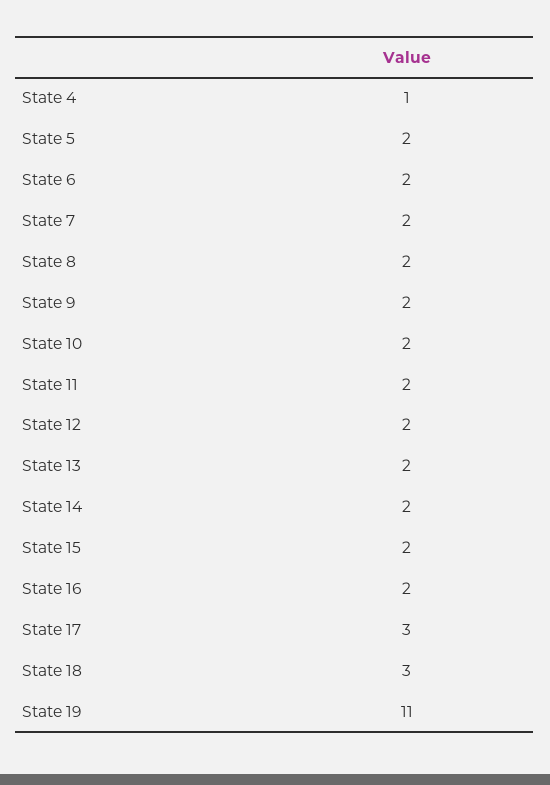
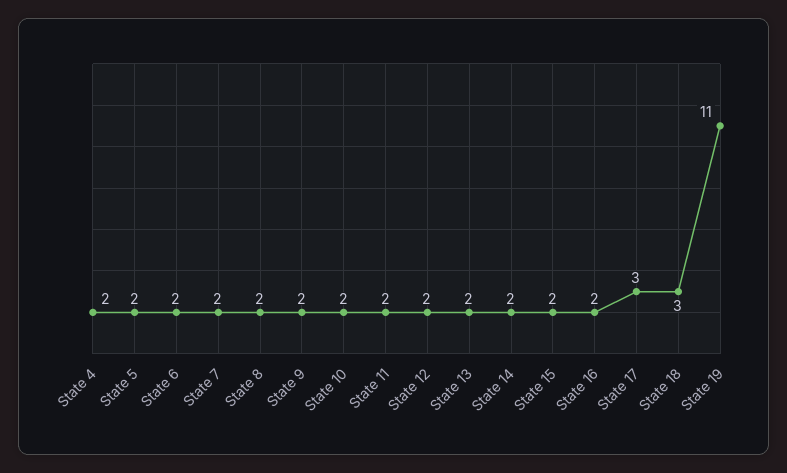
  {
-   "State 4": 1,
+   "State 4": 2,
    "State 5": 2,
    "State 6": 2,
    "State 7": 2,
    "State 8": 2,
    "State 9": 2,
    "State 10": 2,
    "State 11": 2,
    "State 12": 2,
    "State 13": 2,
    "State 14": 2,
    "State 15": 2,
    "State 16": 2,
    "State 17": 3,
    "State 18": 3,
    "State 19": 11
  }

